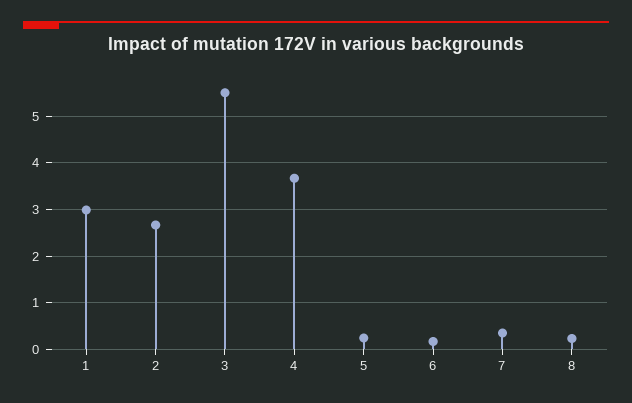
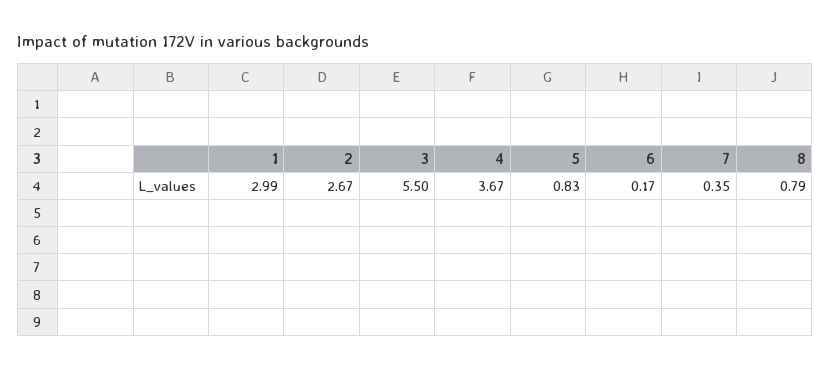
  {
    "1": 2.99,
    "2": 2.67,
    "3": 5.5,
    "4": 3.67,
-   "5": 0.2,
+   "5": 0.83,
    "6": 0.17,
    "7": 0.35,
-   "8": 0.2
+   "8": 0.79
  }

